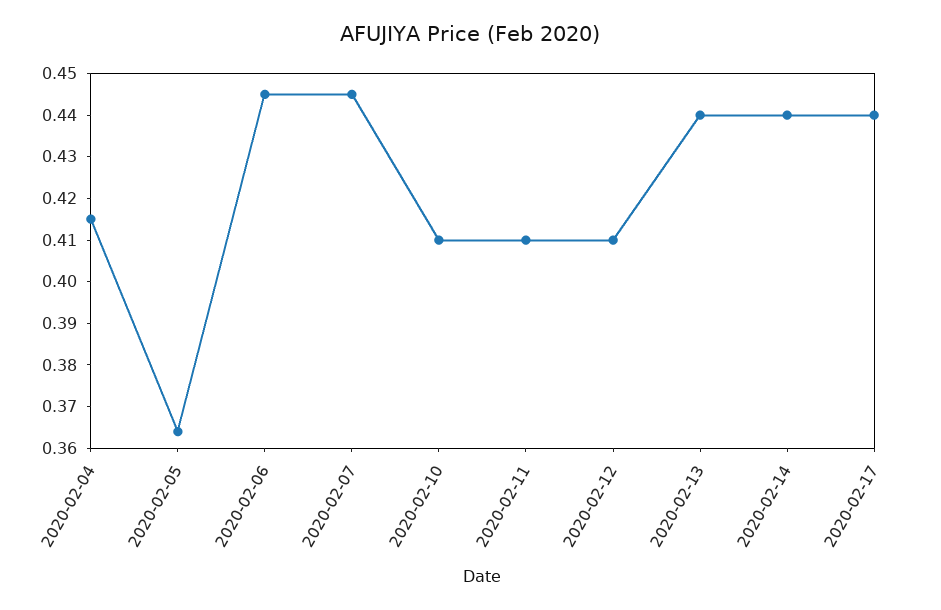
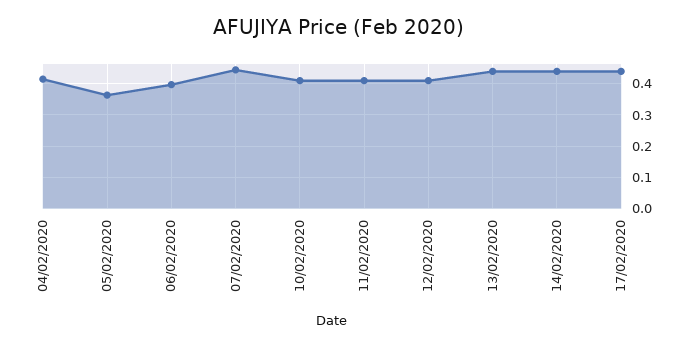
  {
    "2020-02-04": 0.415,
    "2020-02-05": 0.365,
-   "2020-02-06": 0.445,
+   "2020-02-06": 0.4,
    "2020-02-07": 0.445,
    "2020-02-10": 0.41,
    "2020-02-11": 0.41,
    "2020-02-12": 0.41,
    "2020-02-13": 0.44,
    "2020-02-14": 0.44,
    "2020-02-17": 0.44
  }

